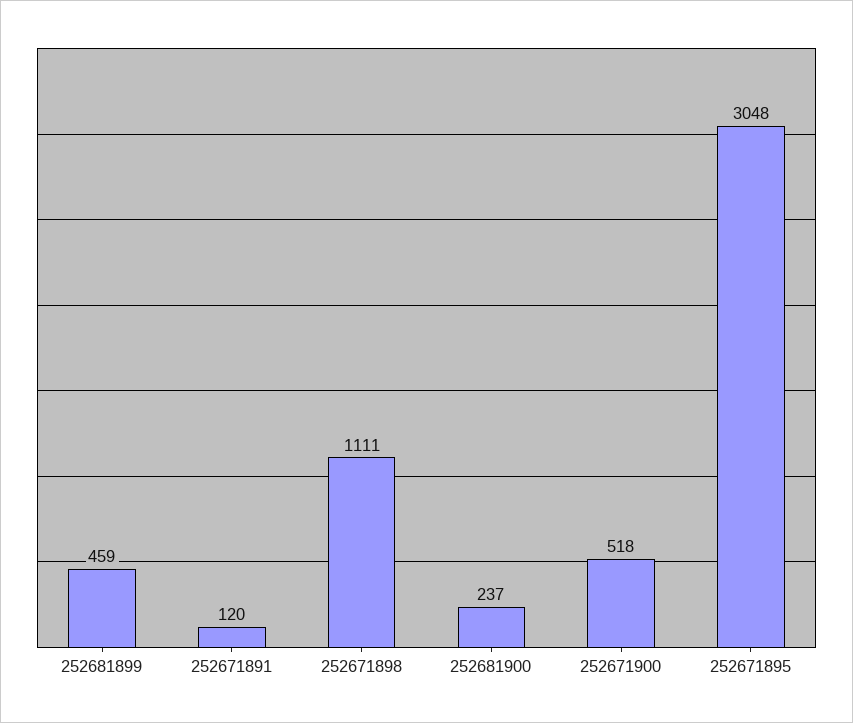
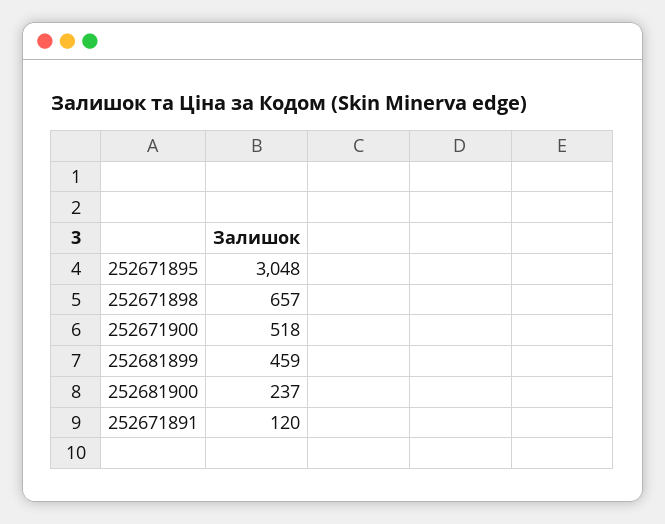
  {
    "252681899": 459,
    "252671891": 120,
-   "252671898": 1111,
+   "252671898": 657,
    "252681900": 237,
    "252671900": 518,
    "252671895": 3048
  }

